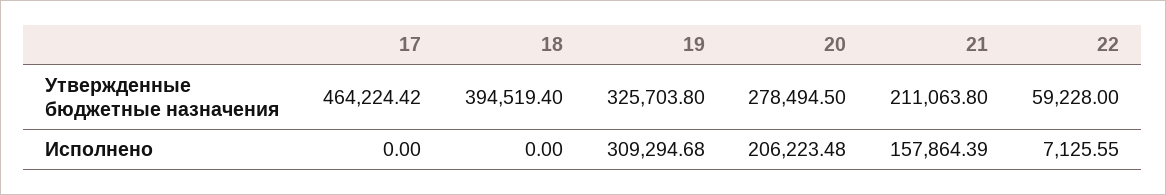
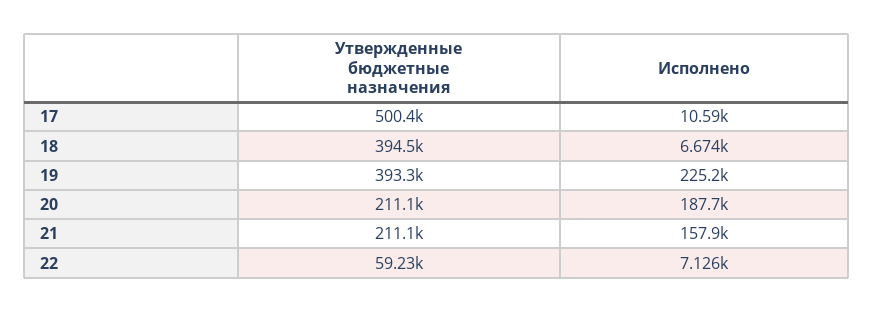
  {
    "17": {
-     "Утвержденные бюджетные назначения": 464224.42,
+     "Утвержденные бюджетные назначения": 500400,
-     "Исполнено": 0
+     "Исполнено": 10590
    },
    "18": {
      "Утвержденные бюджетные назначения": 394519.4,
-     "Исполнено": 0
+     "Исполнено": 6674
    },
    "19": {
-     "Утвержденные бюджетные назначения": 325703.8,
+     "Утвержденные бюджетные назначения": 393300,
-     "Исполнено": 309294.68
+     "Исполнено": 225200
    },
    "20": {
-     "Утвержденные бюджетные назначения": 278494.5,
+     "Утвержденные бюджетные назначения": 211100,
-     "Исполнено": 206223.48
+     "Исполнено": 187700
    },
    "21": {
      "Утвержденные бюджетные назначения": 211063.8,
      "Исполнено": 157864.39
    },
    "22": {
      "Утвержденные бюджетные назначения": 59228,
      "Исполнено": 7125.55
    }
  }

